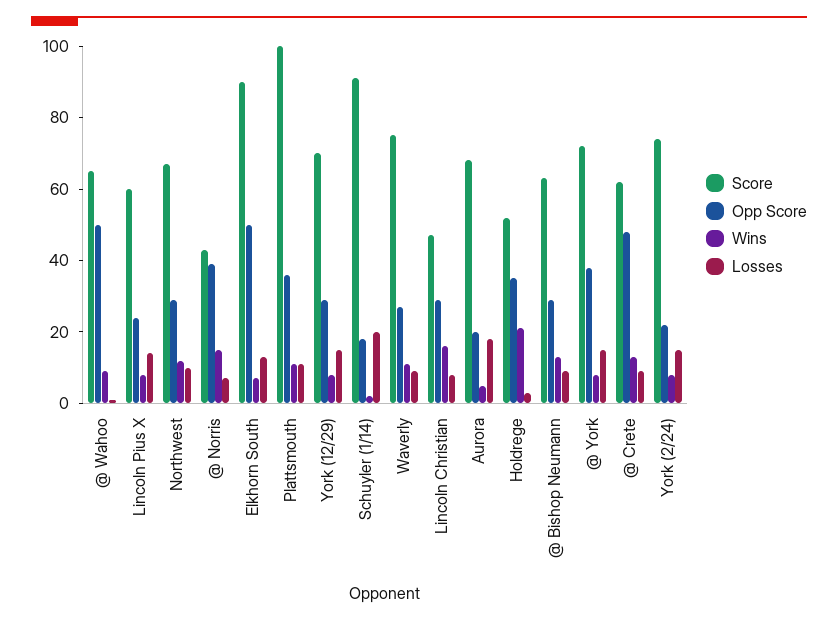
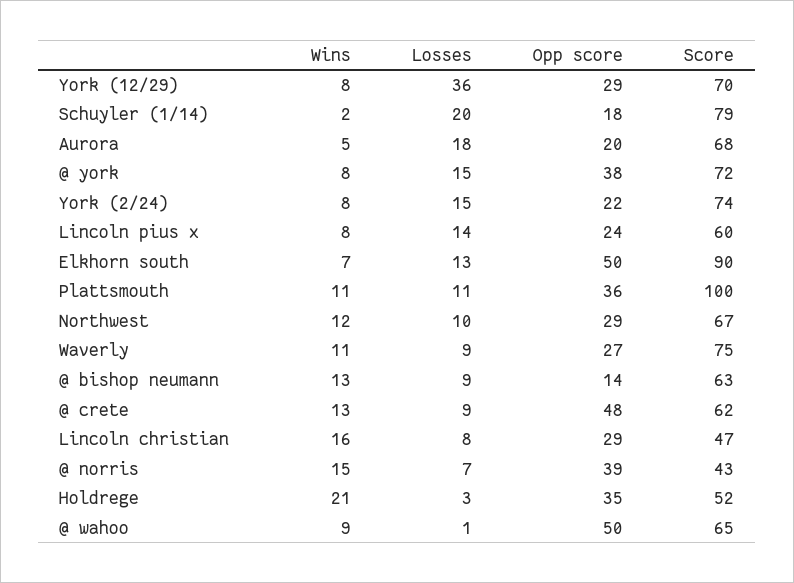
  {
    "Score": {
      "@ Wahoo": 65,
      "Lincoln Pius X": 60,
      "Northwest": 67,
      "@ Norris": 43,
      "Elkhorn South": 90,
      "Plattsmouth": 100,
      "York (12/29)": 70,
-     "Schuyler (1/14)": 90,
+     "Schuyler (1/14)": 79,
      "Waverly": 75,
      "Lincoln Christian": 47,
      "Aurora": 68,
      "Holdrege": 52,
      "@ Bishop Neumann": 63,
      "@ York": 72,
      "@ Crete": 62,
      "York (2/24)": 74
    },
    "Opp Score": {
      "@ Wahoo": 50,
      "Lincoln Pius X": 24,
      "Northwest": 29,
      "@ Norris": 39,
      "Elkhorn South": 50,
      "Plattsmouth": 36,
      "York (12/29)": 29,
      "Schuyler (1/14)": 18,
      "Waverly": 27,
      "Lincoln Christian": 29,
      "Aurora": 20,
      "Holdrege": 35,
-     "@ Bishop Neumann": 30,
+     "@ Bishop Neumann": 14,
      "@ York": 38,
      "@ Crete": 48,
      "York (2/24)": 22
    },
    "Wins": {
      "@ Wahoo": 9,
      "Lincoln Pius X": 8,
      "Northwest": 12,
      "@ Norris": 15,
      "Elkhorn South": 7,
      "Plattsmouth": 11,
      "York (12/29)": 8,
      "Schuyler (1/14)": 2,
      "Waverly": 11,
      "Lincoln Christian": 16,
      "Aurora": 5,
      "Holdrege": 21,
      "@ Bishop Neumann": 13,
      "@ York": 8,
      "@ Crete": 13,
      "York (2/24)": 8
    },
    "Losses": {
      "@ Wahoo": 1,
      "Lincoln Pius X": 14,
      "Northwest": 10,
      "@ Norris": 7,
      "Elkhorn South": 13,
      "Plattsmouth": 11,
-     "York (12/29)": 15,
+     "York (12/29)": 36,
      "Schuyler (1/14)": 20,
      "Waverly": 9,
      "Lincoln Christian": 8,
      "Aurora": 18,
      "Holdrege": 3,
      "@ Bishop Neumann": 9,
      "@ York": 15,
      "@ Crete": 9,
      "York (2/24)": 15
    }
  }

